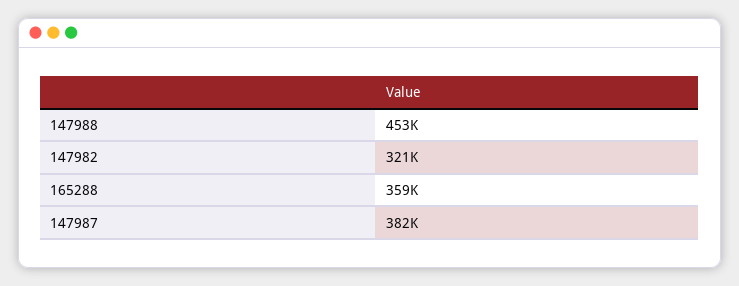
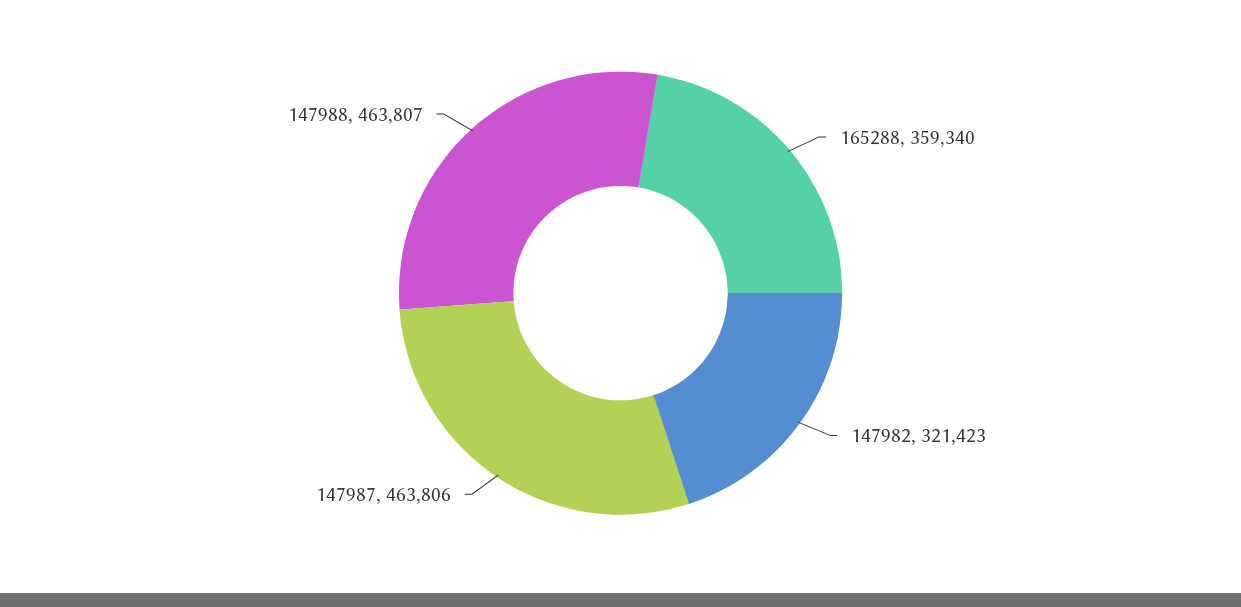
  {
-   "147988": 453000,
+   "147988": 463807,
    "147982": 321423,
    "165288": 359340,
-   "147987": 382000
+   "147987": 463806
  }

